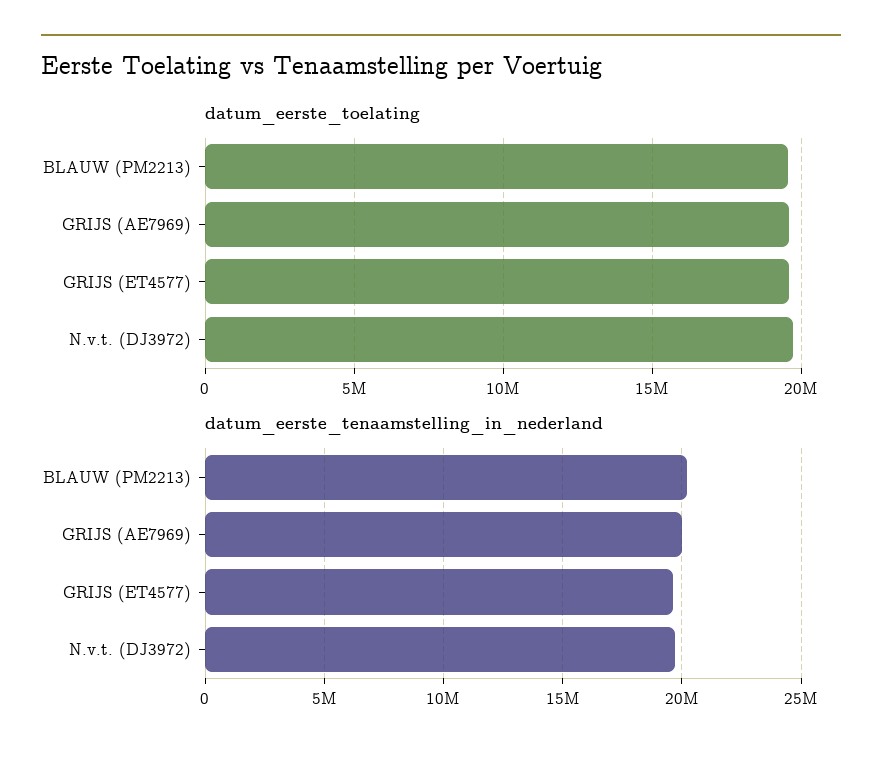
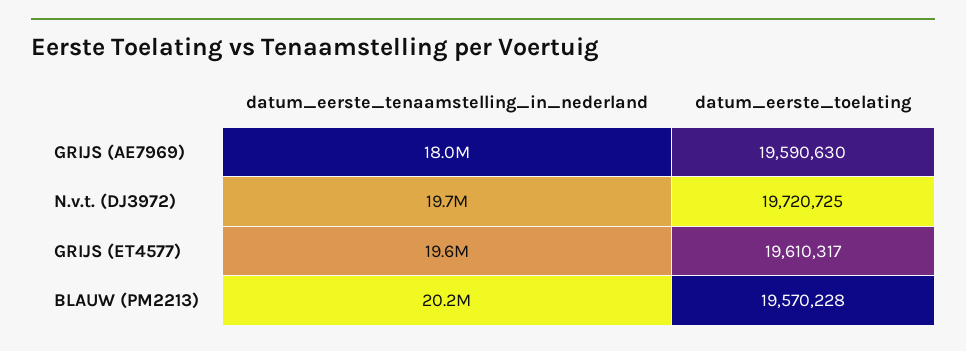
  {
    "datum_eerste_toelating": {
      "BLAUW (PM2213)": 19570228,
      "GRIJS (AE7969)": 19590630,
      "GRIJS (ET4577)": 19610317,
      "N.v.t. (DJ3972)": 19720725
    },
    "datum_eerste_tenaamstelling_in_nederland": {
      "BLAUW (PM2213)": 20200000,
-     "GRIJS (AE7969)": 20000000,
+     "GRIJS (AE7969)": 18000000,
      "GRIJS (ET4577)": 19600000,
      "N.v.t. (DJ3972)": 19700000
    }
  }

